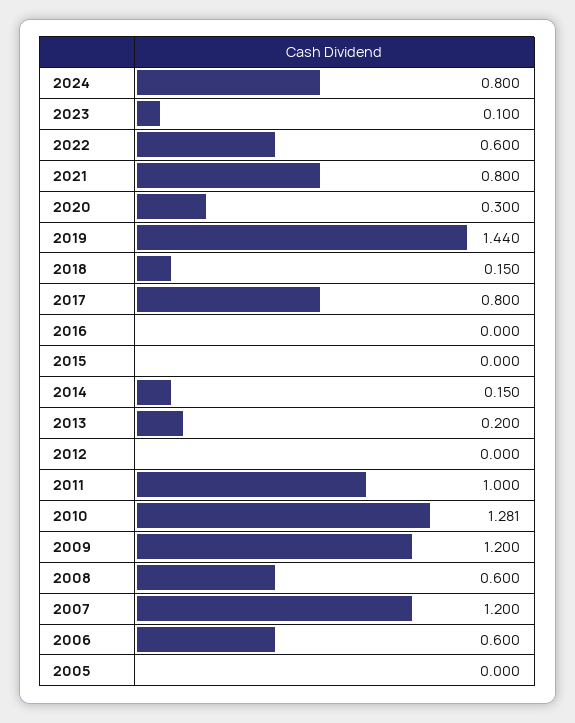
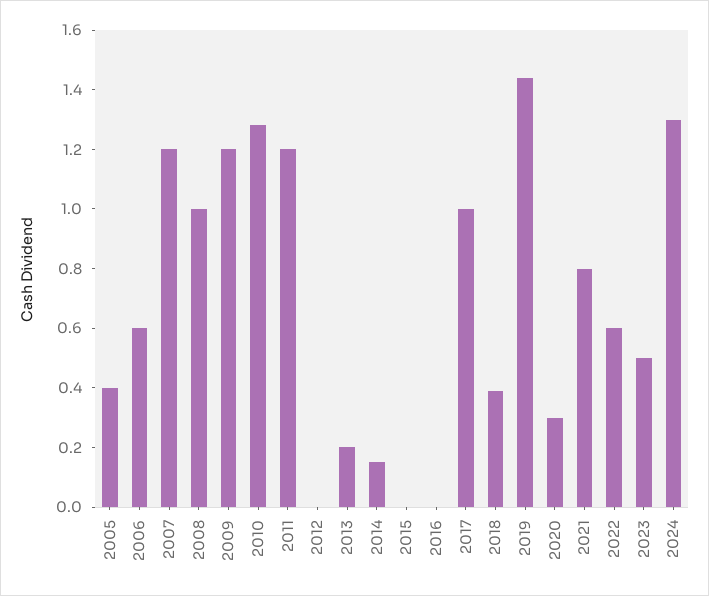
  {
-   "2024": 0.8,
+   "2024": 1.3,
-   "2023": 0.1,
+   "2023": 0.5,
    "2022": 0.6,
    "2021": 0.8,
    "2020": 0.3,
    "2019": 1.44,
-   "2018": 0.15,
+   "2018": 0.4,
-   "2017": 0.8,
+   "2017": 1,
    "2016": 0,
    "2015": 0,
    "2014": 0.15,
    "2013": 0.2,
    "2012": 0,
-   "2011": 1,
+   "2011": 1.2,
    "2010": 1.281,
    "2009": 1.2,
-   "2008": 0.6,
+   "2008": 1,
    "2007": 1.2,
    "2006": 0.6,
-   "2005": 0
+   "2005": 0.4
  }

